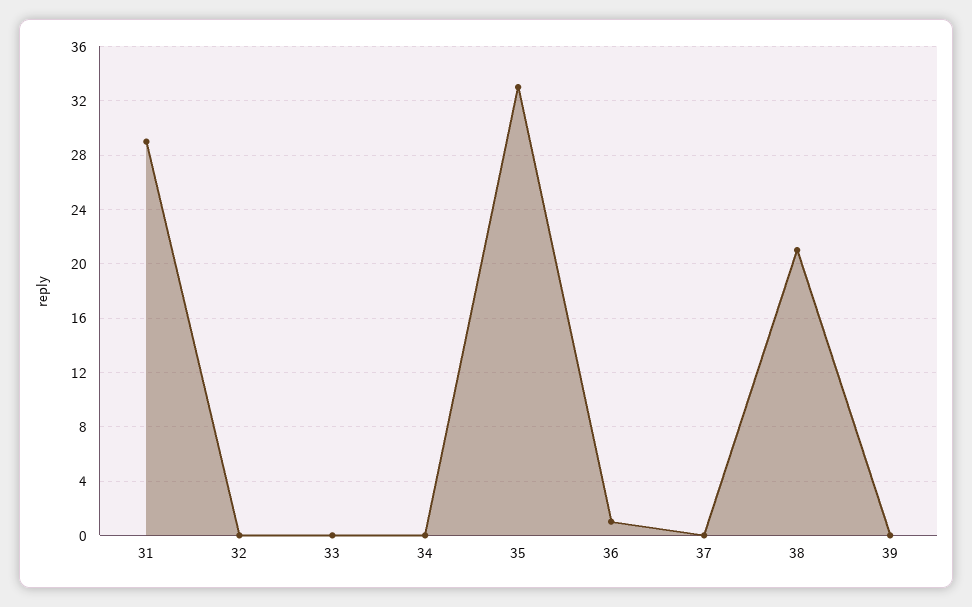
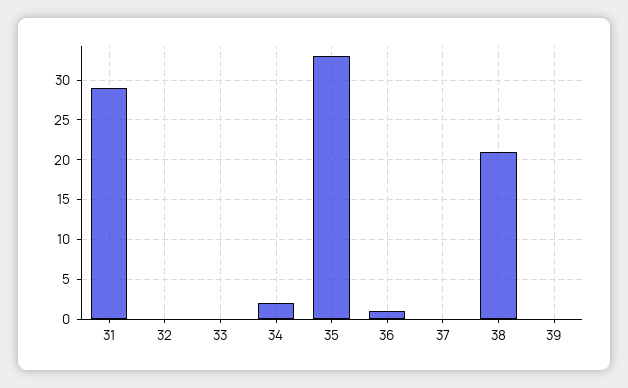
  {
    "31": 29,
    "32": 0,
    "33": 0,
-   "34": 0,
+   "34": 2,
    "35": 33,
    "36": 1,
    "37": 0,
    "38": 21,
    "39": 0
  }

